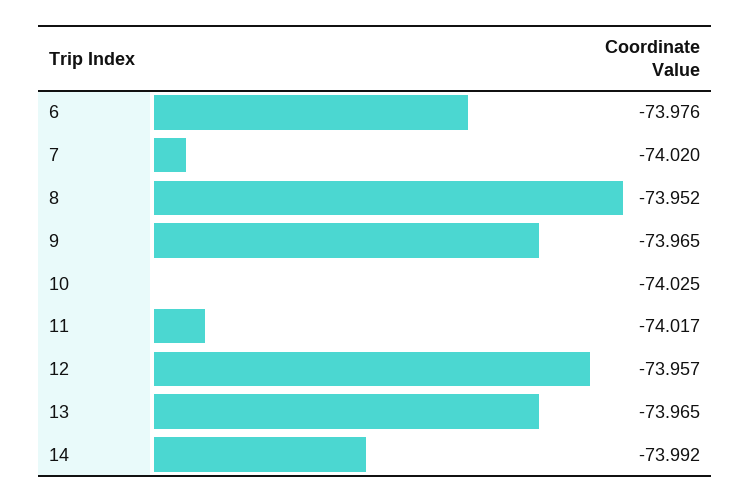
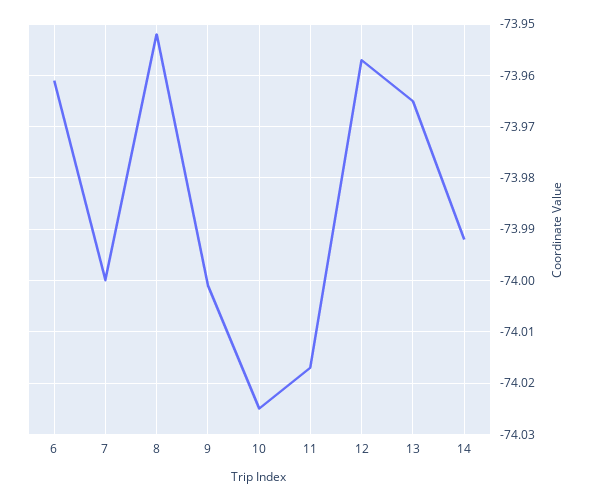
  {
-   "6": -73.976,
+   "6": -73.96,
-   "7": -74.02,
+   "7": -74,
    "8": -73.952,
-   "9": -73.965,
+   "9": -74,
    "10": -74.025,
    "11": -74.017,
    "12": -73.957,
    "13": -73.965,
    "14": -73.992
  }

